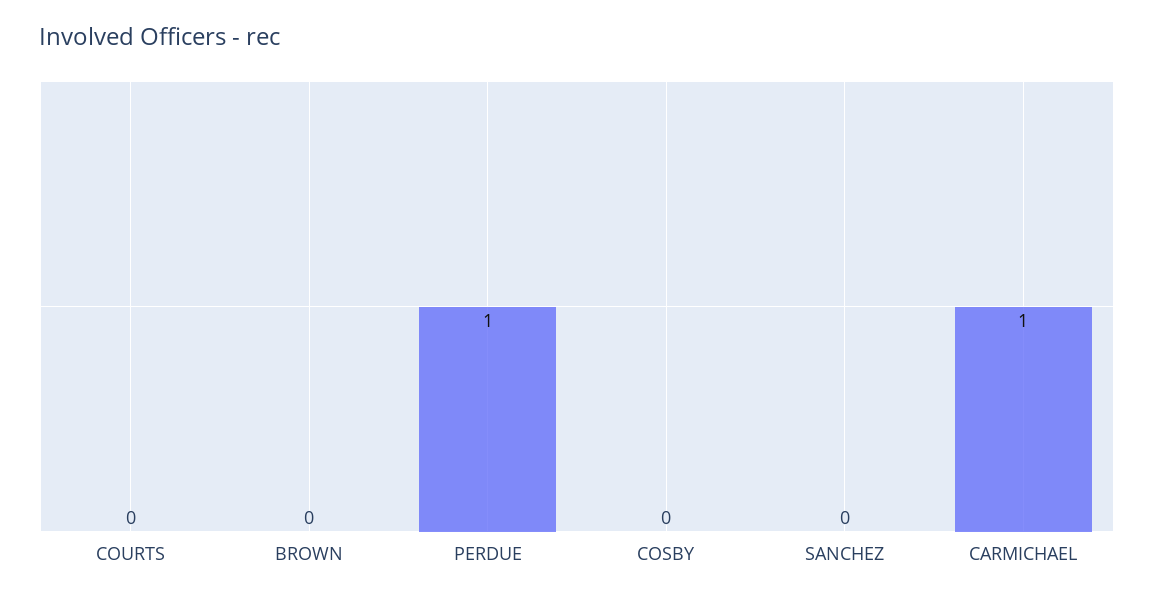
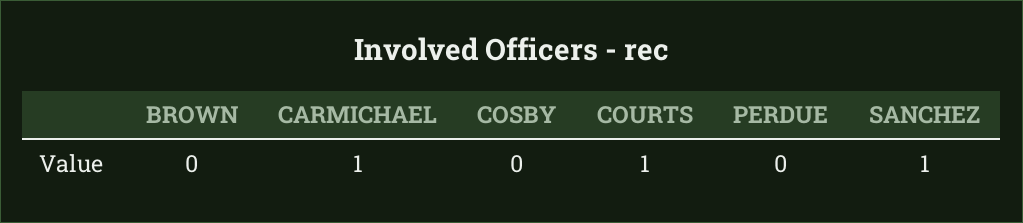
  {
-   "COURTS": 0,
+   "COURTS": 1,
    "BROWN": 0,
-   "PERDUE": 1,
+   "PERDUE": 0,
    "COSBY": 0,
-   "SANCHEZ": 0,
+   "SANCHEZ": 1,
    "CARMICHAEL": 1
  }

